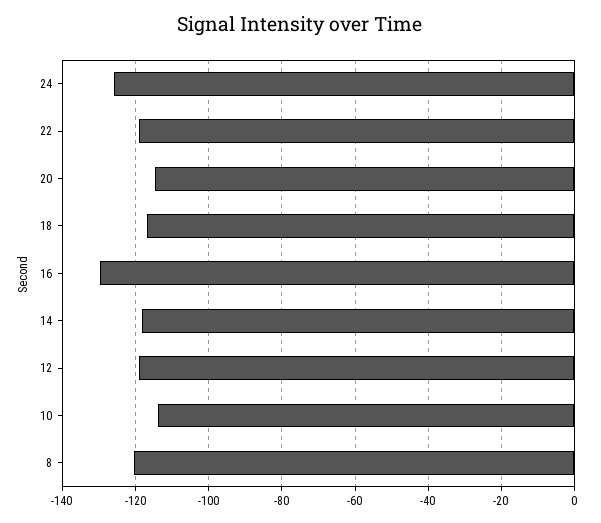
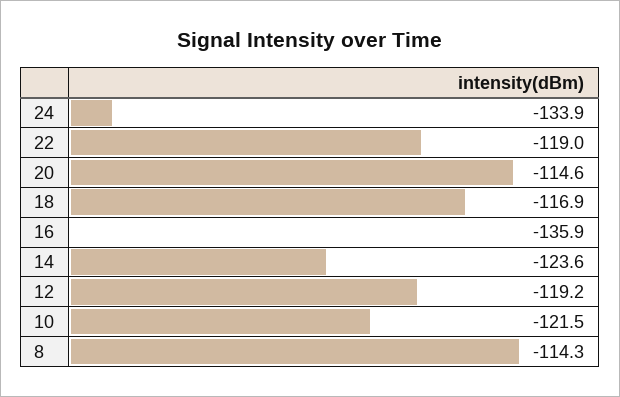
  {
-   "24": -126,
+   "24": -133.9,
    "22": -119,
    "20": -114.6,
    "18": -116.9,
-   "16": -130,
+   "16": -135.9,
-   "14": -118,
+   "14": -123.6,
    "12": -119.2,
-   "10": -114,
+   "10": -121.5,
-   "8": -120
+   "8": -114.3
  }

